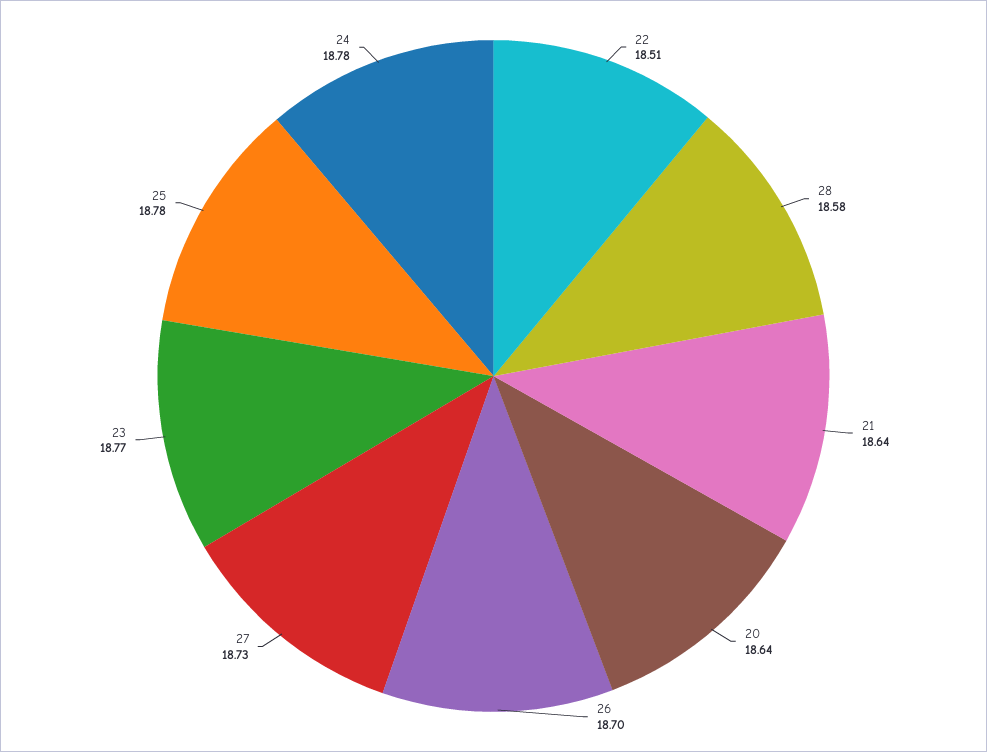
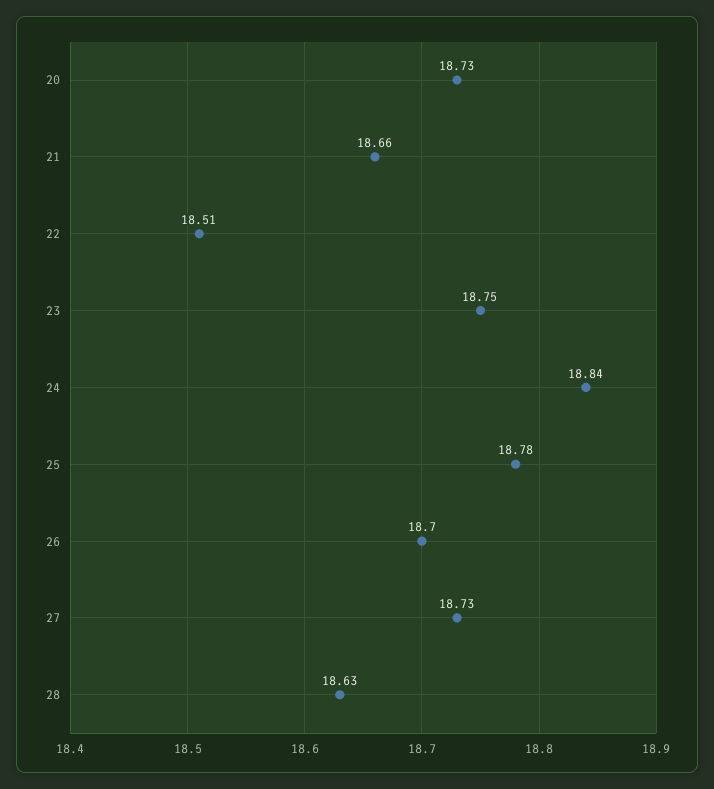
  {
    "22": 18.51,
-   "28": 18.58,
+   "28": 18.63,
-   "21": 18.64,
+   "21": 18.66,
-   "20": 18.64,
+   "20": 18.73,
    "26": 18.7,
    "27": 18.73,
-   "23": 18.77,
+   "23": 18.75,
    "25": 18.78,
-   "24": 18.78
+   "24": 18.84
  }

